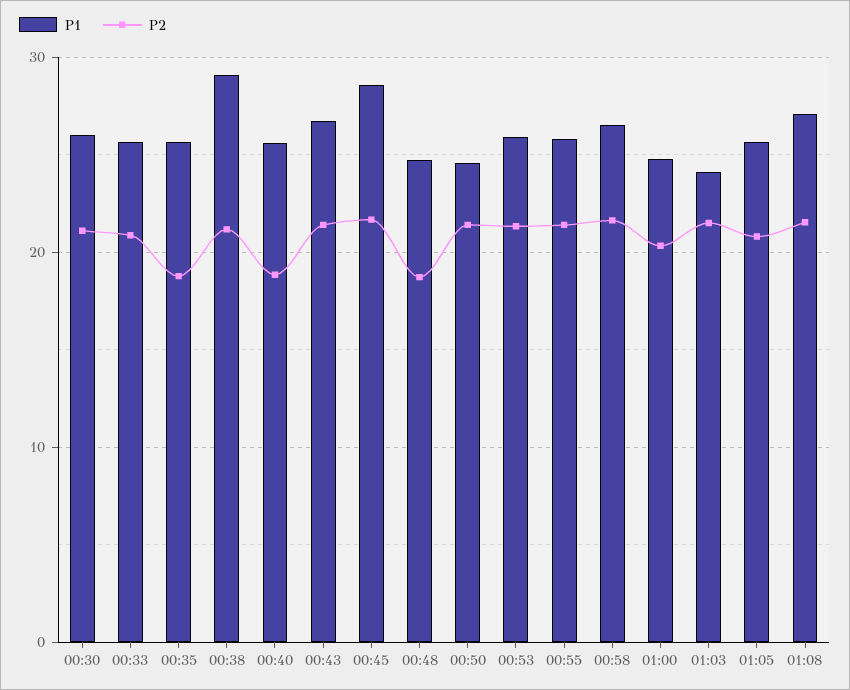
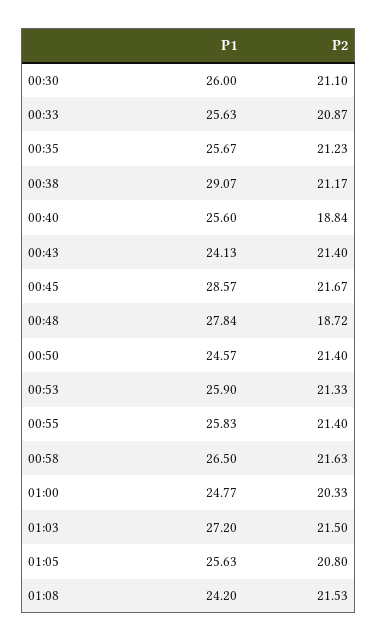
  {
    "P1": {
      "00:30": 26,
      "00:33": 25.63,
      "00:35": 25.67,
      "00:38": 29.07,
      "00:40": 25.6,
-     "00:43": 27,
+     "00:43": 24.13,
      "00:45": 28.57,
-     "00:48": 25,
+     "00:48": 27.84,
      "00:50": 24.57,
      "00:53": 25.9,
      "00:55": 25.83,
      "00:58": 26.5,
      "01:00": 24.77,
-     "01:03": 24,
+     "01:03": 27.2,
      "01:05": 25.63,
-     "01:08": 27
+     "01:08": 24.2
    },
    "P2": {
      "00:30": 21.1,
      "00:33": 20.87,
-     "00:35": 19,
+     "00:35": 21.23,
      "00:38": 21.17,
      "00:40": 18.84,
      "00:43": 21.4,
      "00:45": 21.67,
      "00:48": 18.72,
      "00:50": 21.4,
      "00:53": 21.33,
      "00:55": 21.4,
      "00:58": 21.63,
      "01:00": 20.33,
      "01:03": 21.5,
      "01:05": 20.8,
      "01:08": 21.53
    }
  }

